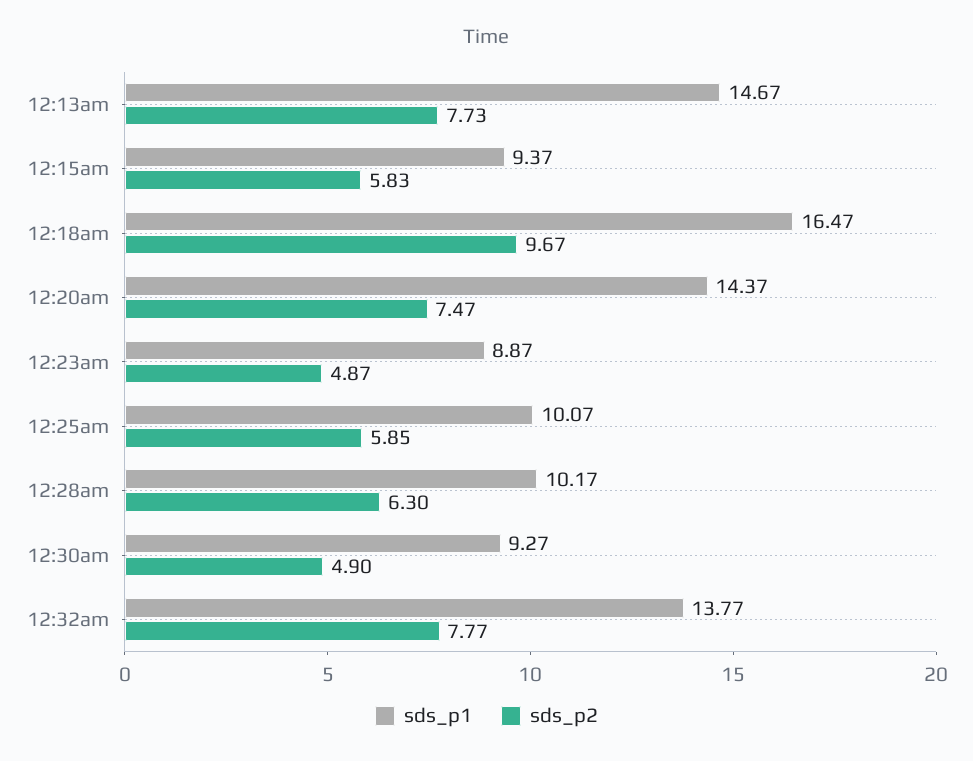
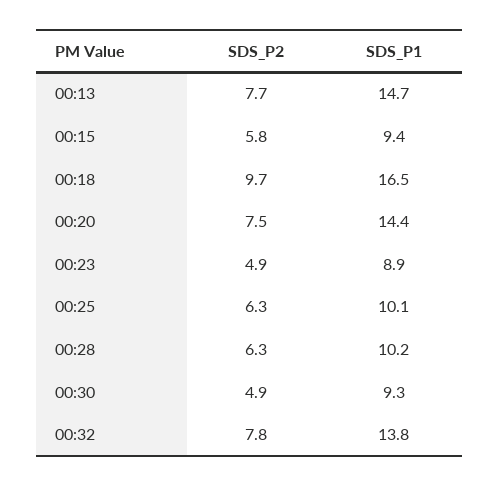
  {
    "sds_p1": {
      "12:13am": 14.67,
      "12:15am": 9.37,
      "12:18am": 16.47,
      "12:20am": 14.37,
      "12:23am": 8.87,
      "12:25am": 10.07,
      "12:28am": 10.17,
      "12:30am": 9.27,
      "12:32am": 13.77
    },
    "sds_p2": {
      "12:13am": 7.73,
      "12:15am": 5.83,
      "12:18am": 9.67,
      "12:20am": 7.47,
      "12:23am": 4.87,
-     "12:25am": 5.85,
+     "12:25am": 6.3,
      "12:28am": 6.3,
      "12:30am": 4.9,
      "12:32am": 7.77
    }
  }

